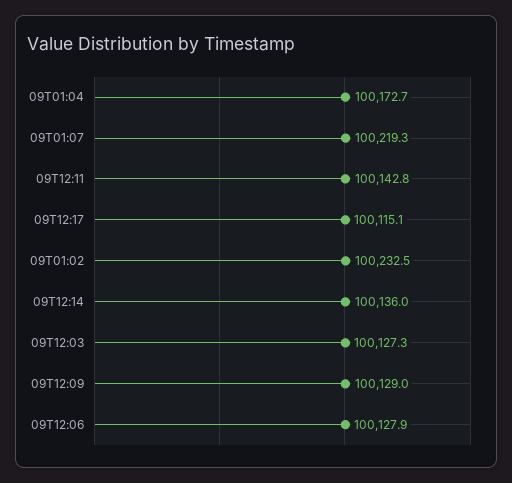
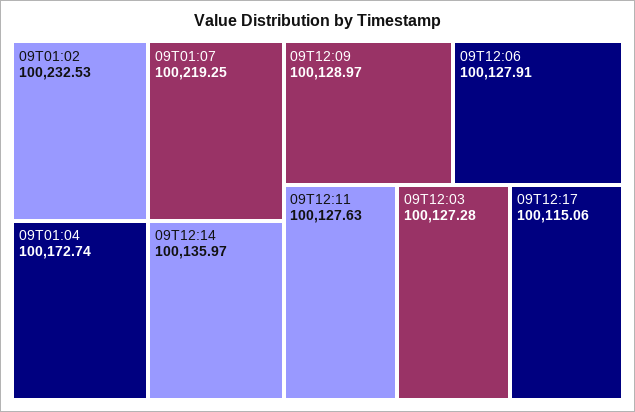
  {
    "09T01:04": 100172.74,
    "09T01:07": 100219.25,
-   "09T12:11": 100142.8,
+   "09T12:11": 100127.63,
    "09T12:17": 100115.06,
    "09T01:02": 100232.53,
    "09T12:14": 100135.97,
    "09T12:03": 100127.28,
    "09T12:09": 100128.97,
    "09T12:06": 100127.91
  }

